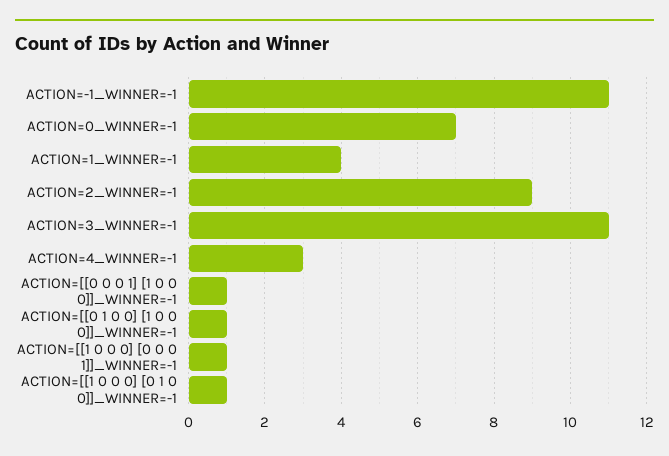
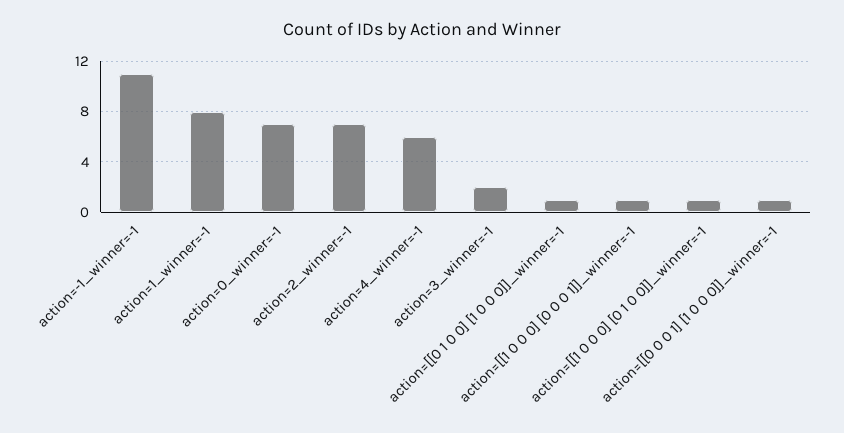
  {
    "ACTION=-1_WINNER=-1": 11,
    "ACTION=0_WINNER=-1": 7,
-   "ACTION=1_WINNER=-1": 4,
+   "ACTION=1_WINNER=-1": 8,
-   "ACTION=2_WINNER=-1": 9,
+   "ACTION=2_WINNER=-1": 7,
-   "ACTION=3_WINNER=-1": 11,
+   "ACTION=3_WINNER=-1": 2,
-   "ACTION=4_WINNER=-1": 3,
+   "ACTION=4_WINNER=-1": 6,
    "ACTION=[[0 0 0 1] [1 0 0 0]]_WINNER=-1": 1,
    "ACTION=[[0 1 0 0] [1 0 0 0]]_WINNER=-1": 1,
    "ACTION=[[1 0 0 0] [0 0 0 1]]_WINNER=-1": 1,
    "ACTION=[[1 0 0 0] [0 1 0 0]]_WINNER=-1": 1
  }

